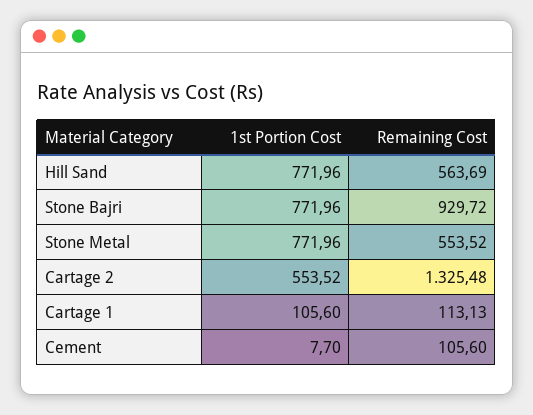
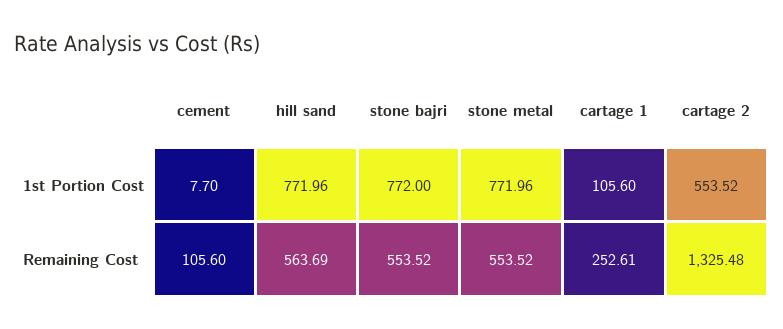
  {
    "1st Portion Cost": {
      "Hill Sand": 771.96,
-     "Stone Bajri": 771.96,
+     "Stone Bajri": 772,
      "Stone Metal": 771.96,
      "Cartage 2": 553.52,
      "Cartage 1": 105.6,
      "Cement": 7.7
    },
    "Remaining Cost": {
      "Hill Sand": 563.69,
-     "Stone Bajri": 929.72,
+     "Stone Bajri": 553.52,
      "Stone Metal": 553.52,
      "Cartage 2": 1325.48,
-     "Cartage 1": 113.13,
+     "Cartage 1": 252.61,
      "Cement": 105.6
    }
  }

